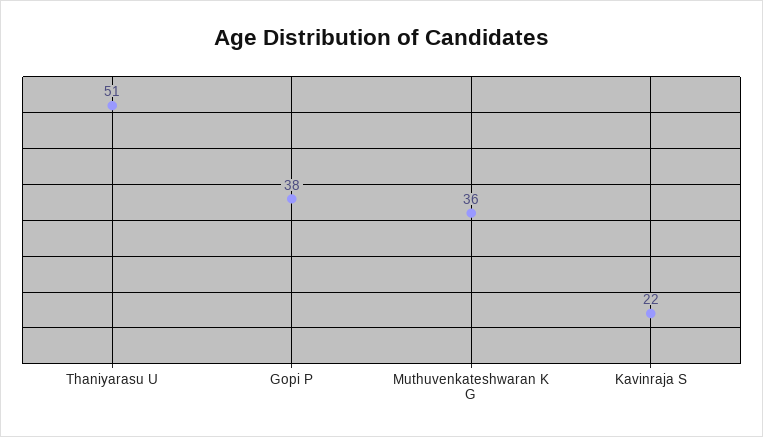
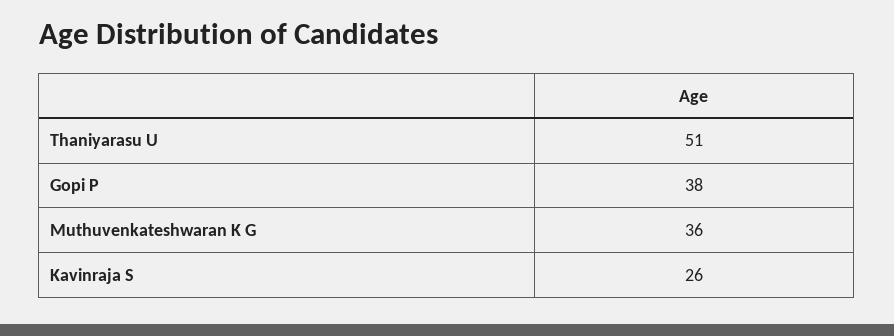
  {
    "Thaniyarasu U": 51,
    "Gopi P": 38,
    "Muthuvenkateshwaran K G": 36,
-   "Kavinraja S": 22
+   "Kavinraja S": 26
  }

